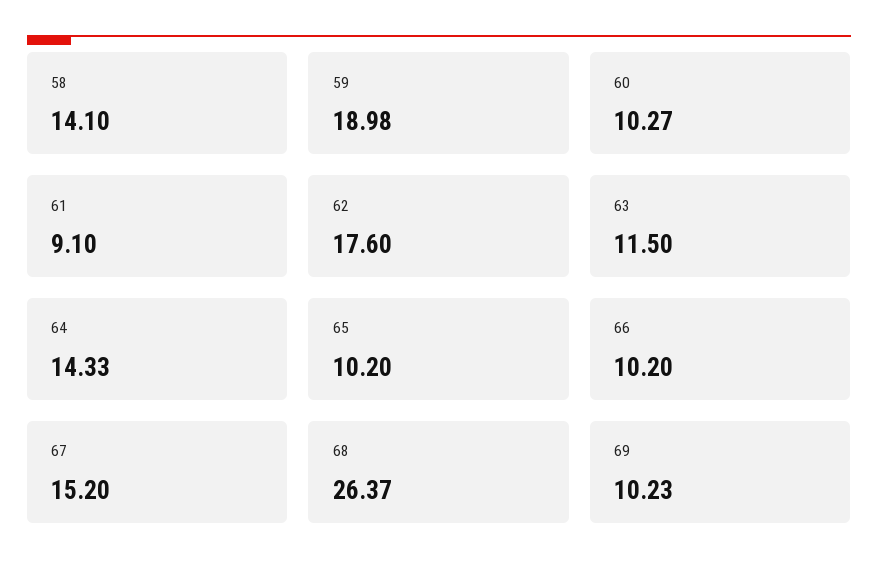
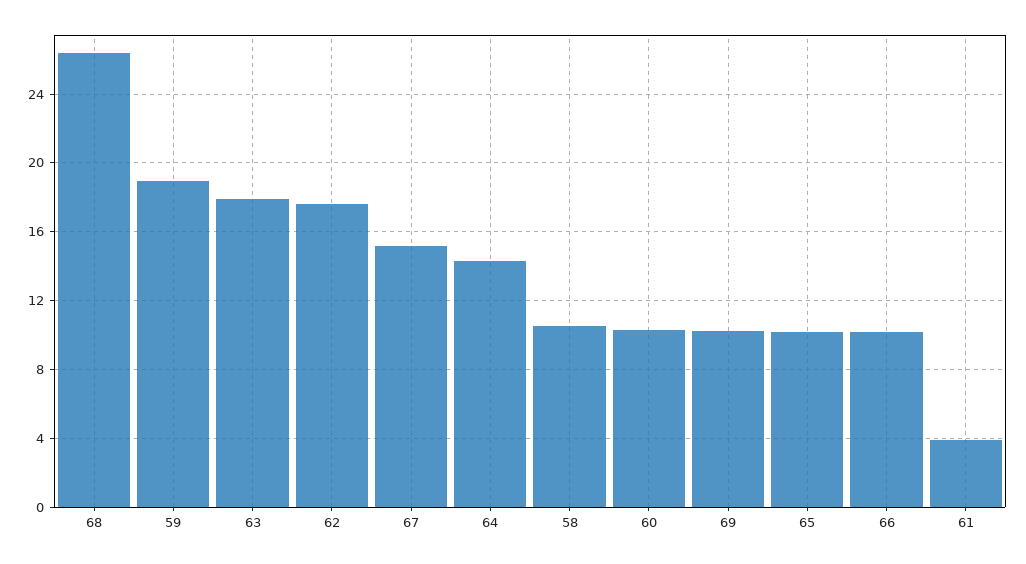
  {
-   "58": 14.1,
+   "58": 10.5,
    "59": 18.98,
    "60": 10.27,
-   "61": 9.1,
+   "61": 4,
    "62": 17.6,
-   "63": 11.5,
+   "63": 18,
    "64": 14.33,
    "65": 10.2,
    "66": 10.2,
    "67": 15.2,
    "68": 26.37,
    "69": 10.23
  }

